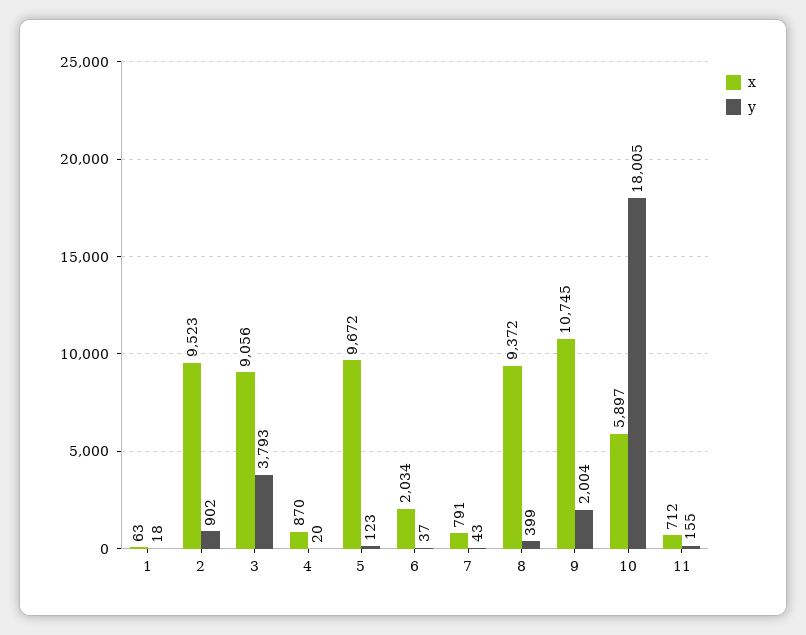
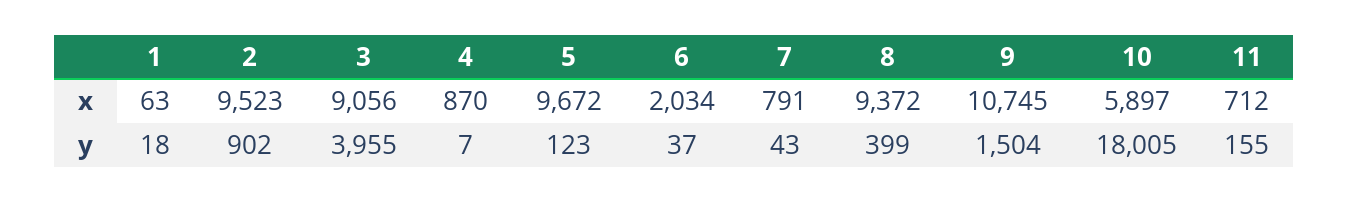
  {
    "x": {
      "1": 63,
      "2": 9523,
      "3": 9056,
      "4": 870,
      "5": 9672,
      "6": 2034,
      "7": 791,
      "8": 9372,
      "9": 10745,
      "10": 5897,
      "11": 712
    },
    "y": {
      "1": 18,
      "2": 902,
-     "3": 3793,
+     "3": 3955,
-     "4": 20,
+     "4": 7,
      "5": 123,
      "6": 37,
      "7": 43,
      "8": 399,
-     "9": 2004,
+     "9": 1504,
      "10": 18005,
      "11": 155
    }
  }

